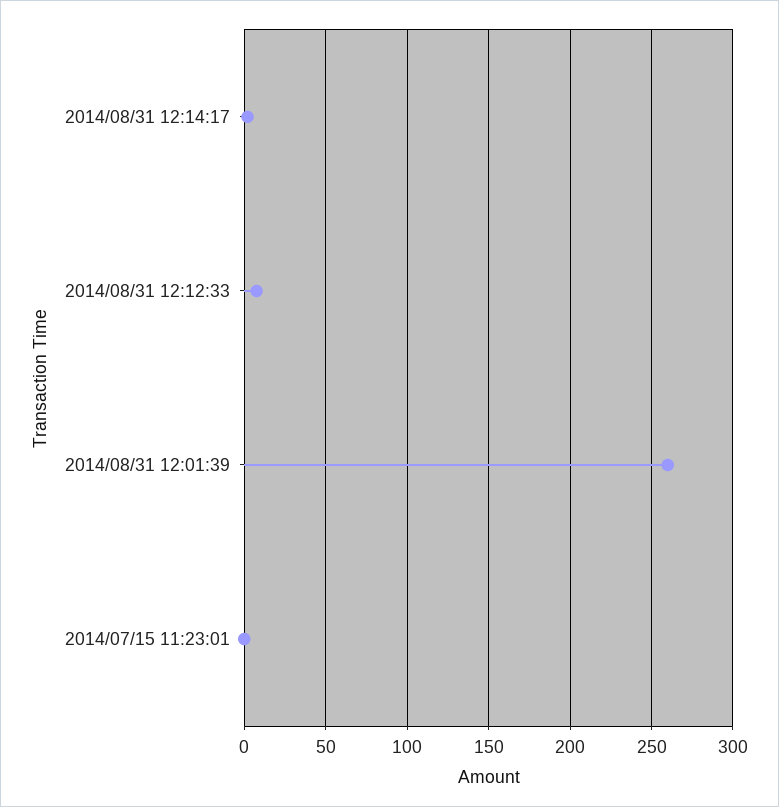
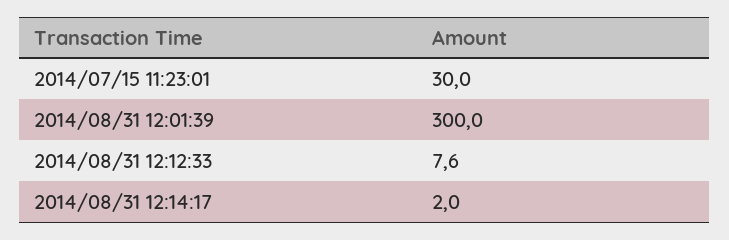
  {
    "2014/08/31 12:14:17": 2,
    "2014/08/31 12:12:33": 7.6,
-   "2014/08/31 12:01:39": 260,
+   "2014/08/31 12:01:39": 300,
-   "2014/07/15 11:23:01": 0
+   "2014/07/15 11:23:01": 30
  }

